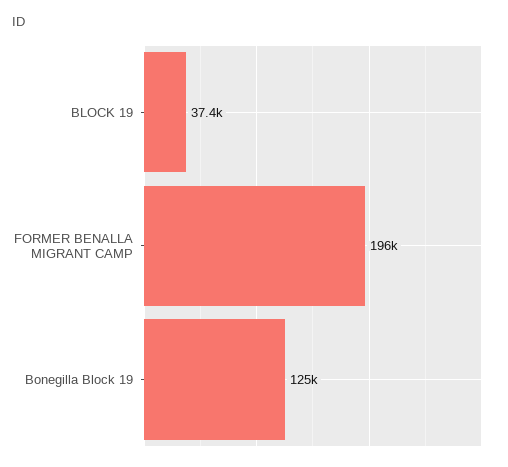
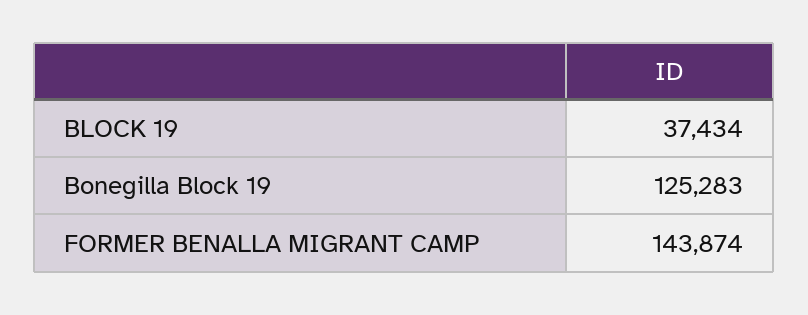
  {
    "BLOCK 19": 37434,
-   "FORMER BENALLA MIGRANT CAMP": 196000,
+   "FORMER BENALLA MIGRANT CAMP": 143874,
    "Bonegilla Block 19": 125283
  }

